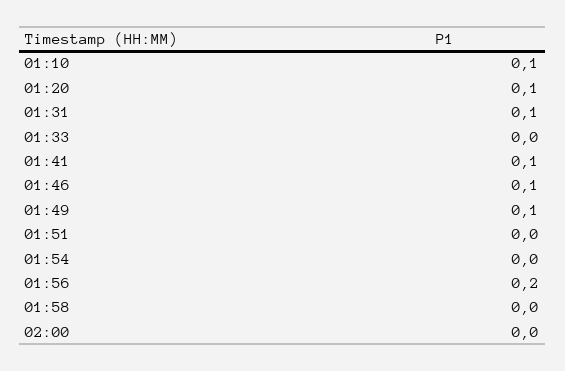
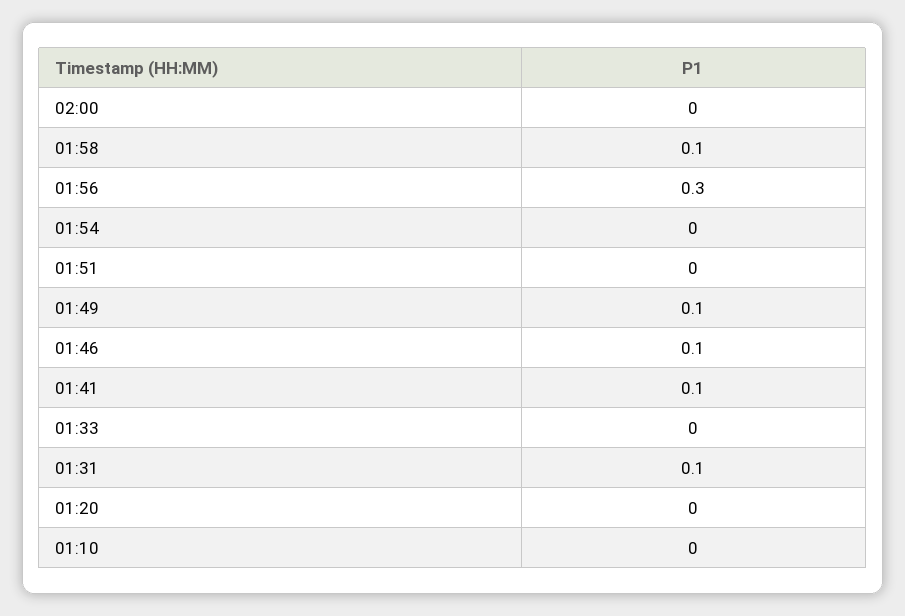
  {
-   "01:10": 0.1,
+   "01:10": 0,
-   "01:20": 0.1,
+   "01:20": 0,
    "01:31": 0.1,
    "01:33": 0,
    "01:41": 0.1,
    "01:46": 0.1,
    "01:49": 0.1,
    "01:51": 0,
    "01:54": 0,
-   "01:56": 0.2,
+   "01:56": 0.3,
-   "01:58": 0,
+   "01:58": 0.1,
    "02:00": 0
  }

